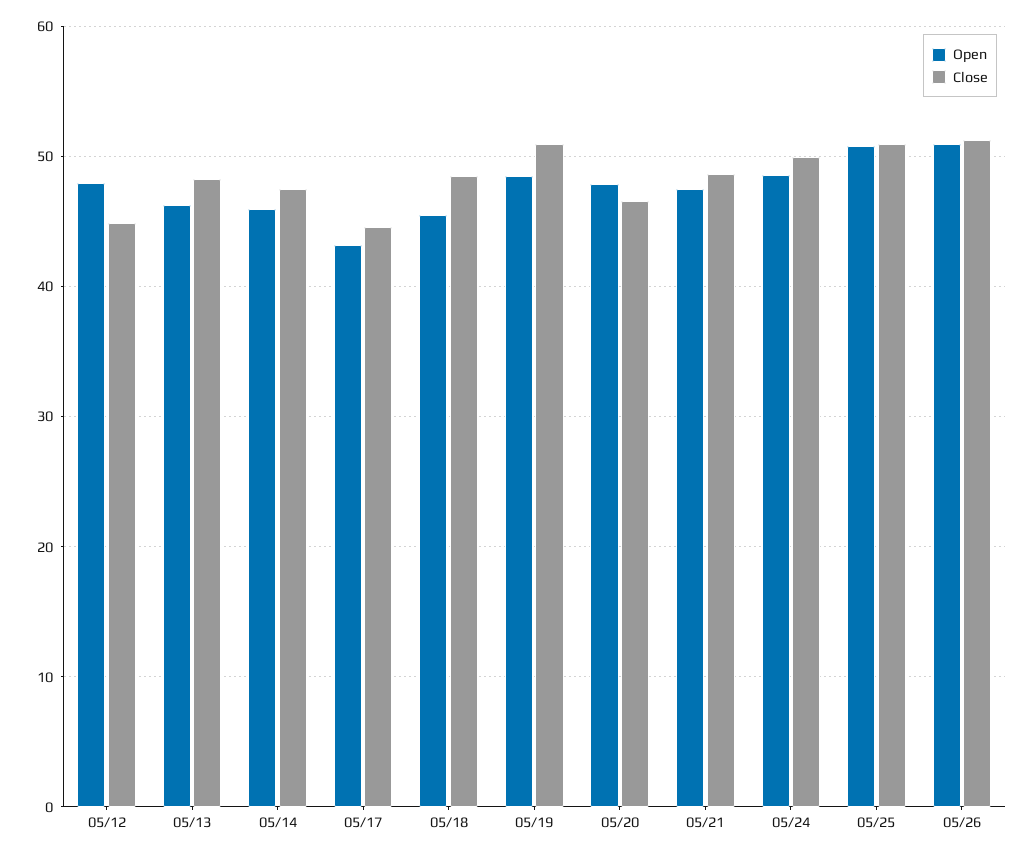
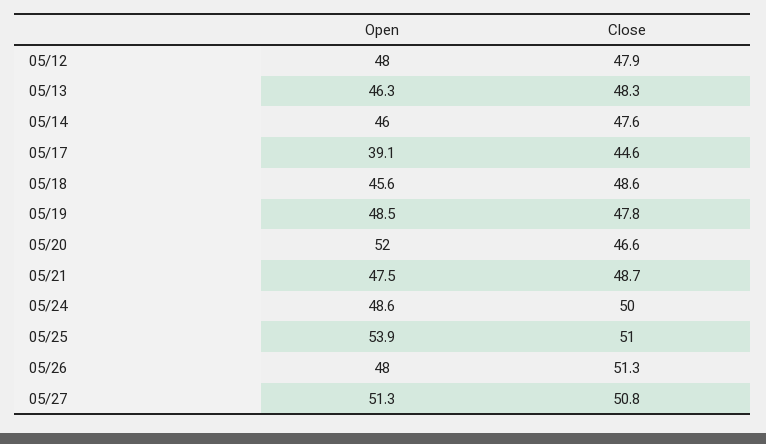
  {
    "Open": {
      "05/12": 48,
      "05/13": 46.3,
      "05/14": 46,
-     "05/17": 43,
+     "05/17": 39.1,
      "05/18": 45.6,
      "05/19": 48.5,
-     "05/20": 48,
+     "05/20": 52,
      "05/21": 47.5,
      "05/24": 48.6,
-     "05/25": 51,
+     "05/25": 53.9,
-     "05/26": 51
+     "05/26": 48,
+     "05/27": 51.3
    },
    "Close": {
-     "05/12": 45,
+     "05/12": 47.9,
      "05/13": 48.3,
      "05/14": 47.6,
      "05/17": 44.6,
      "05/18": 48.6,
-     "05/19": 51,
+     "05/19": 47.8,
      "05/20": 46.6,
      "05/21": 48.7,
      "05/24": 50,
      "05/25": 51,
-     "05/26": 51.3
+     "05/26": 51.3,
+     "05/27": 50.8
    }
  }

